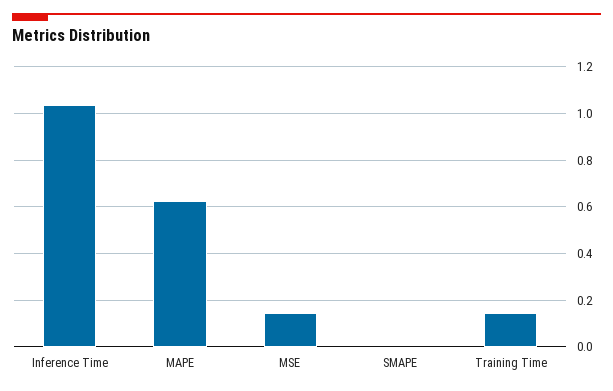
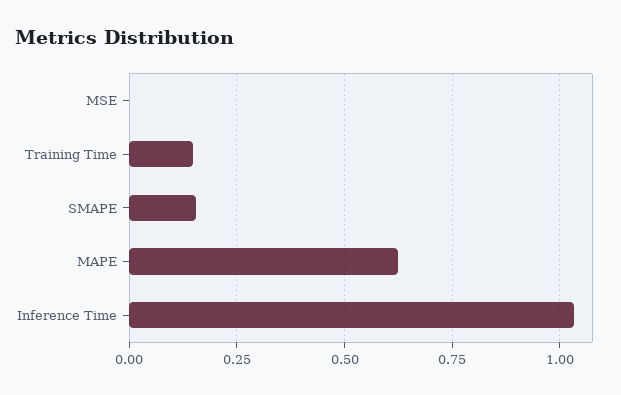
  {
    "Inference Time": 1.025,
    "MAPE": 0.625,
-   "MSE": 0.15,
+   "MSE": 0,
-   "SMAPE": 0,
+   "SMAPE": 0.15,
    "Training Time": 0.15
  }

